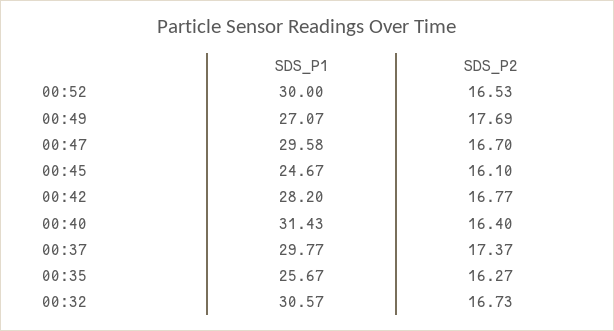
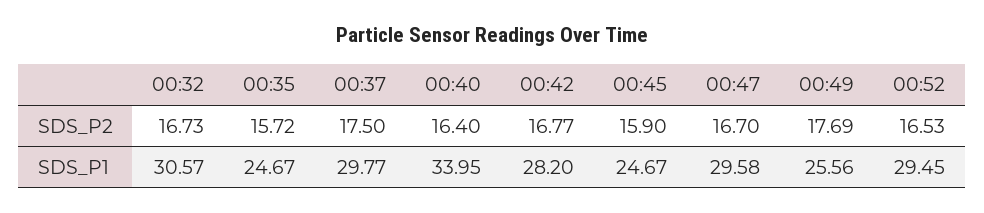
  {
    "SDS_P1": {
-     "00:52": 30,
+     "00:52": 29.45,
-     "00:49": 27.07,
+     "00:49": 25.56,
      "00:47": 29.58,
      "00:45": 24.67,
      "00:42": 28.2,
-     "00:40": 31.43,
+     "00:40": 33.95,
      "00:37": 29.77,
-     "00:35": 25.67,
+     "00:35": 24.67,
      "00:32": 30.57
    },
    "SDS_P2": {
      "00:52": 16.53,
      "00:49": 17.69,
      "00:47": 16.7,
-     "00:45": 16.1,
+     "00:45": 15.9,
      "00:42": 16.77,
      "00:40": 16.4,
-     "00:37": 17.37,
+     "00:37": 17.5,
-     "00:35": 16.27,
+     "00:35": 15.72,
      "00:32": 16.73
    }
  }

